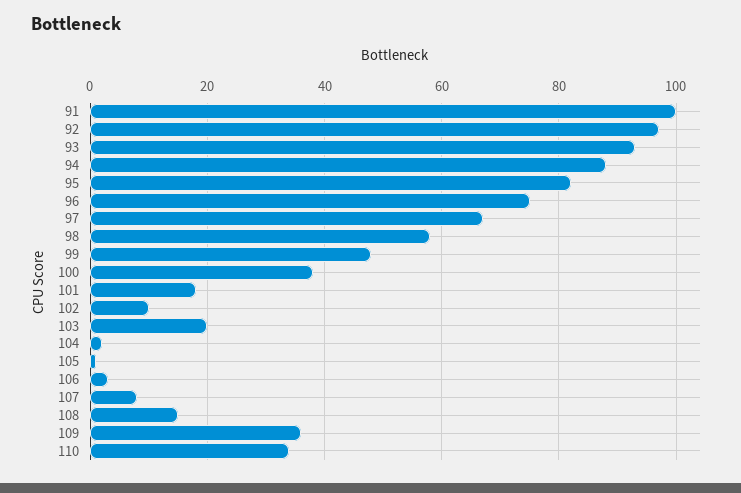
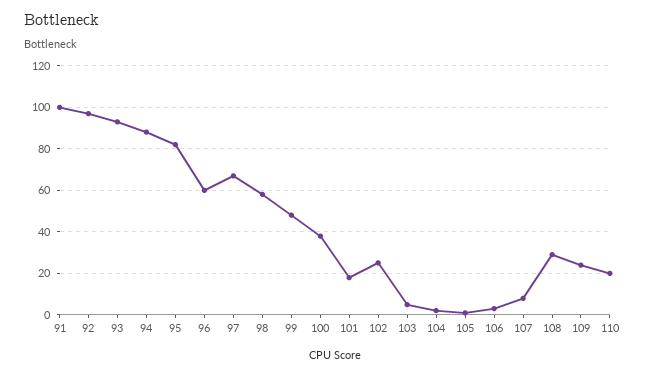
  {
    "91": 100,
    "92": 95,
    "93": 95,
    "94": 90,
    "95": 80,
-   "96": 75,
+   "96": 60,
    "97": 65,
    "98": 60,
    "99": 50,
    "100": 40,
    "101": 20,
-   "102": 10,
+   "102": 25,
-   "103": 20,
+   "103": 5,
    "104": 0,
    "105": 0,
    "106": 5,
    "107": 10,
-   "108": 15,
+   "108": 30,
-   "109": 35,
+   "109": 25,
-   "110": 35
+   "110": 20
  }

